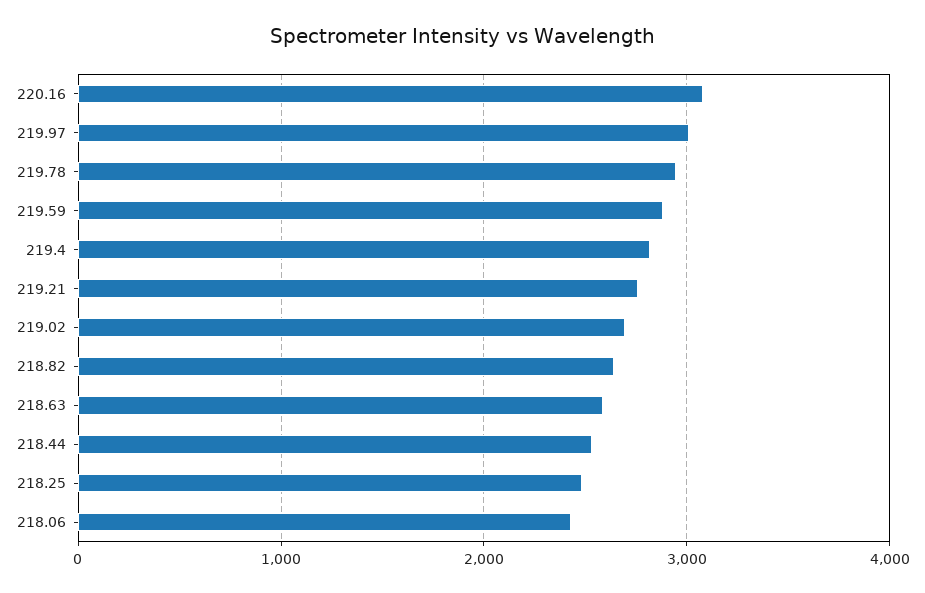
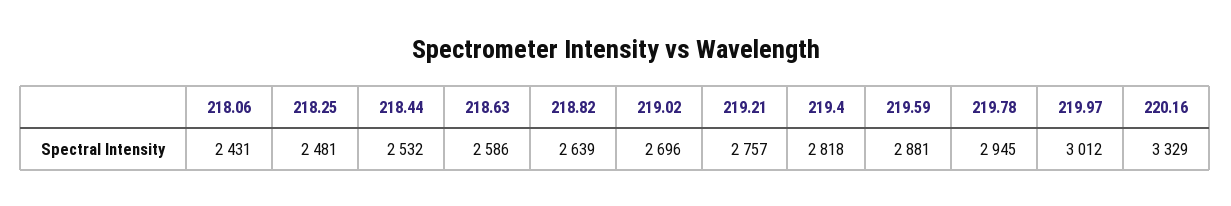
  {
-   "220.16": 3100,
+   "220.16": 3329,
    "219.97": 3012,
    "219.78": 2945,
    "219.59": 2881,
    "219.4": 2818,
    "219.21": 2757,
    "219.02": 2696,
    "218.82": 2639,
    "218.63": 2586,
    "218.44": 2532,
    "218.25": 2481,
    "218.06": 2431
  }

